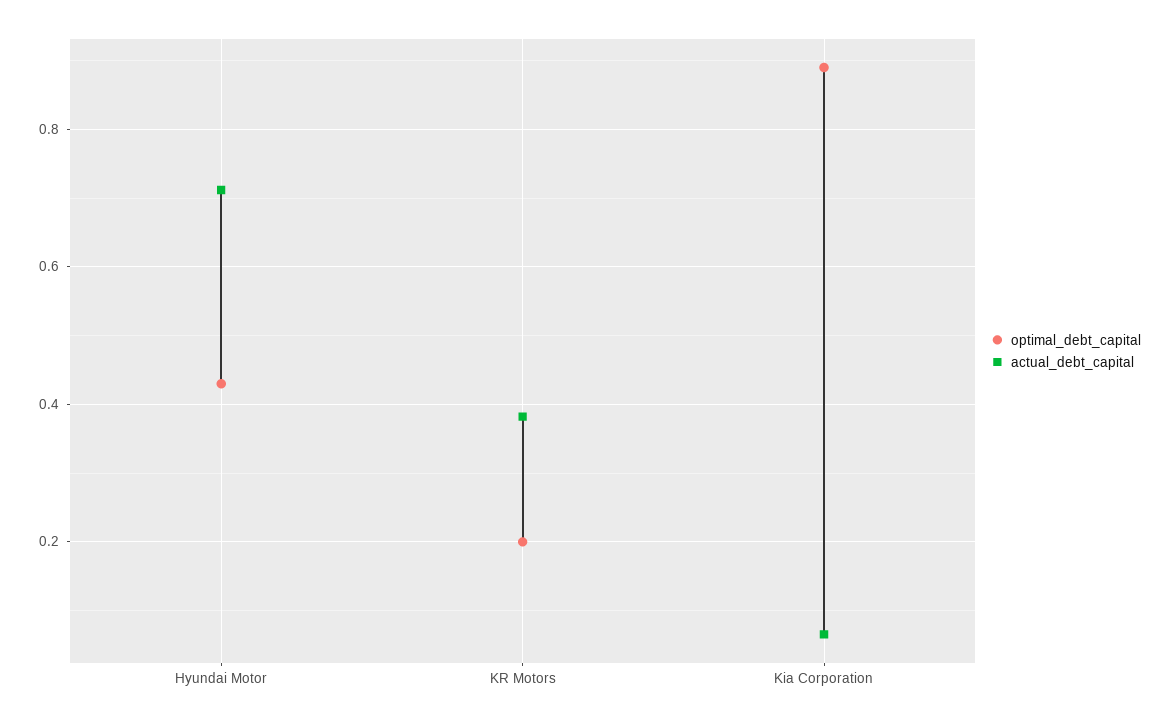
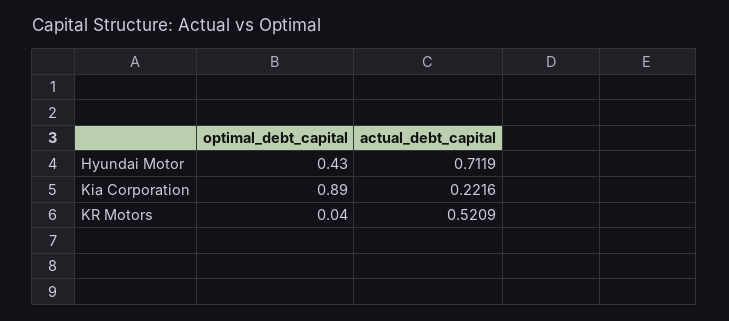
  {
    "optimal_debt_capital": {
      "Hyundai Motor": 0.43,
-     "KR Motors": 0.2,
+     "KR Motors": 0.04,
      "Kia Corporation": 0.89
    },
    "actual_debt_capital": {
      "Hyundai Motor": 0.7119,
-     "KR Motors": 0.38,
+     "KR Motors": 0.5209,
-     "Kia Corporation": 0.06
+     "Kia Corporation": 0.2216
    }
  }

